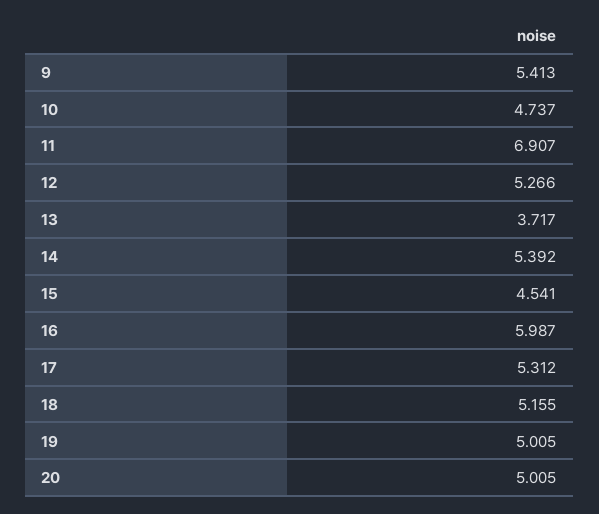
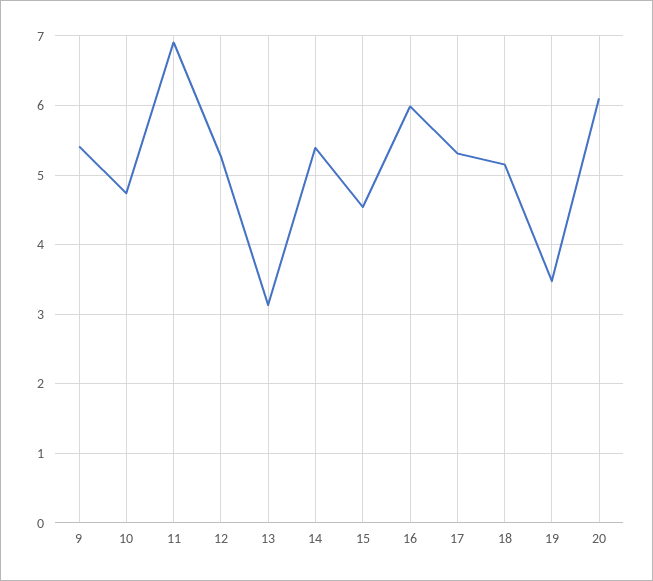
  {
    "9": 5.413,
    "10": 4.737,
    "11": 6.907,
    "12": 5.266,
-   "13": 3.717,
+   "13": 3.1,
    "14": 5.392,
    "15": 4.541,
    "16": 5.987,
    "17": 5.312,
    "18": 5.155,
-   "19": 5.005,
+   "19": 3.5,
-   "20": 5.005
+   "20": 6.1
  }

